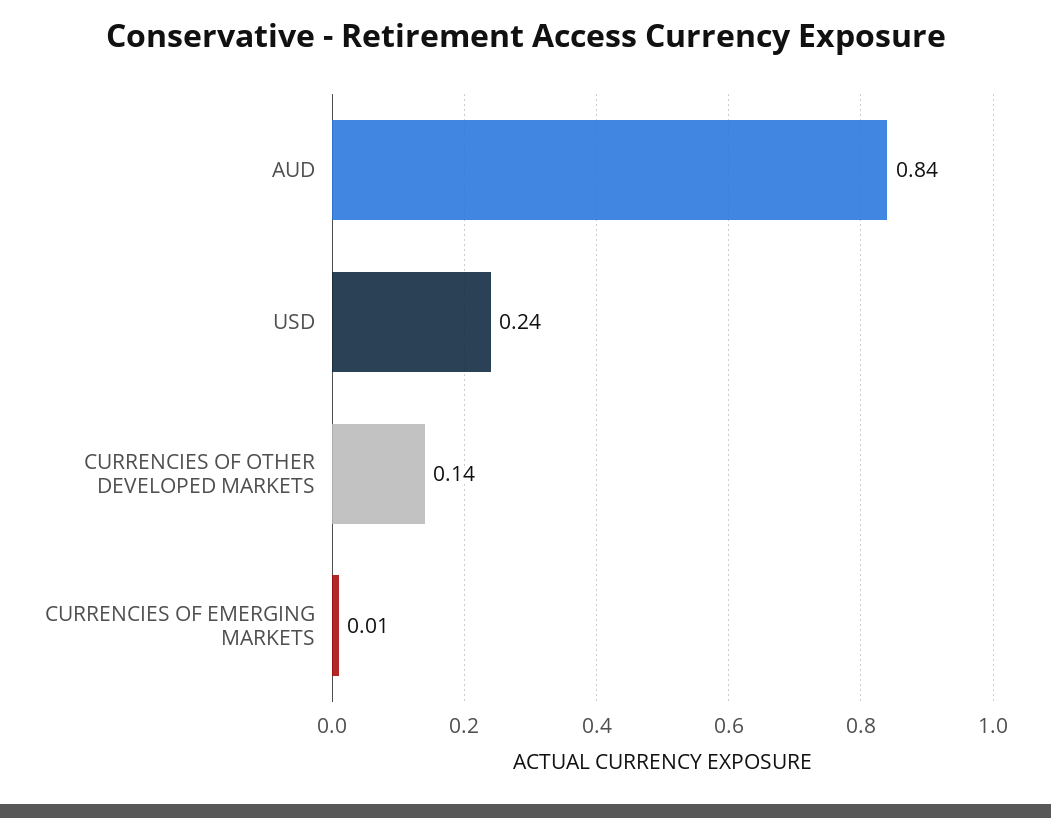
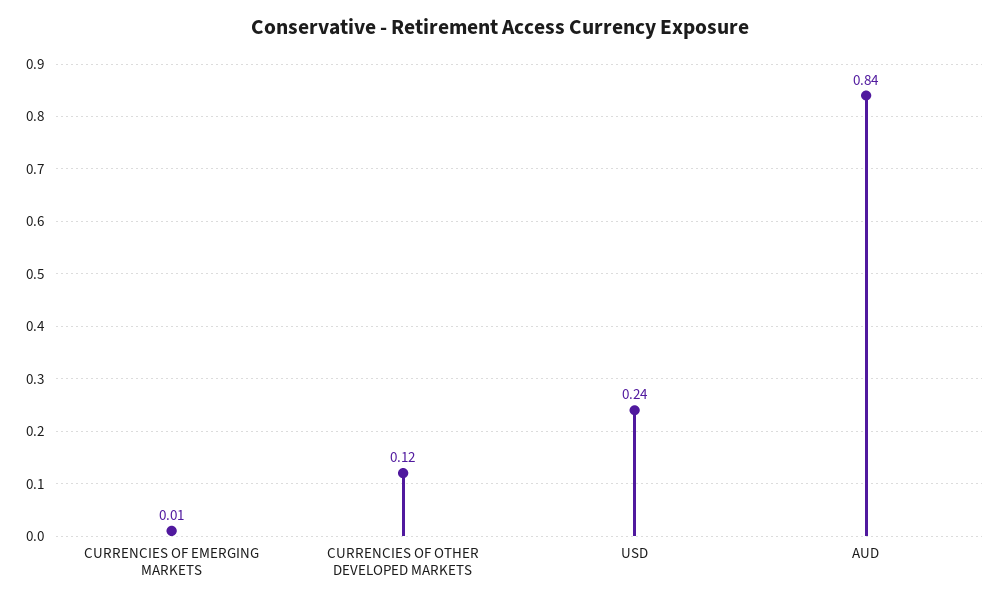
  {
    "AUD": 0.84,
    "USD": 0.24,
-   "CURRENCIES OF OTHER DEVELOPED MARKETS": 0.14,
+   "CURRENCIES OF OTHER DEVELOPED MARKETS": 0.12,
    "CURRENCIES OF EMERGING MARKETS": 0.01
  }

